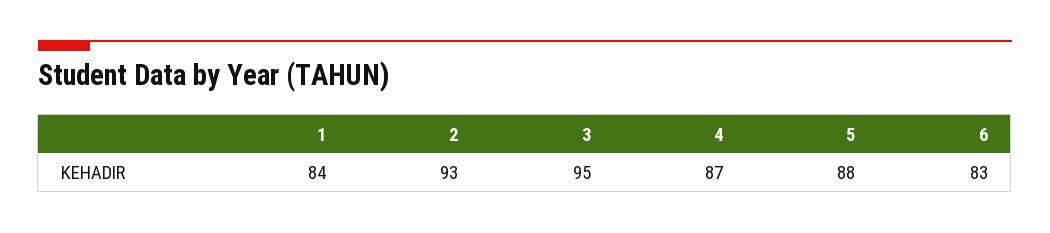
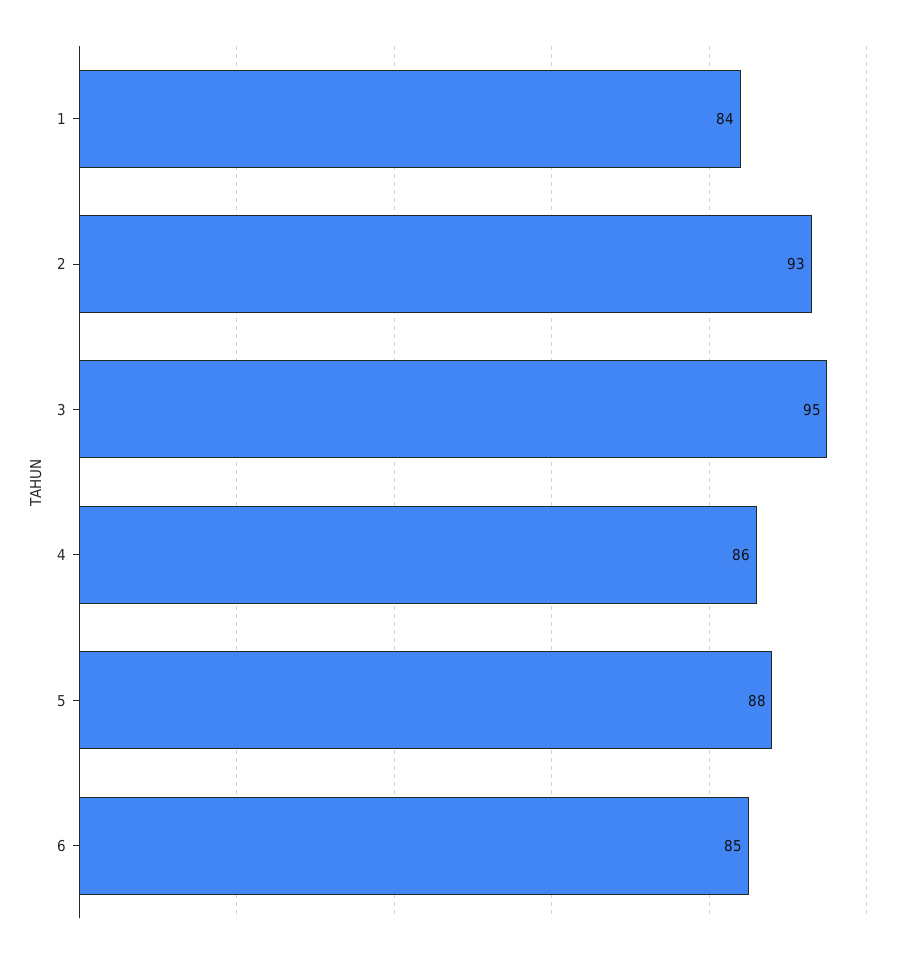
  {
    "1": 84,
    "2": 93,
    "3": 95,
-   "4": 87,
+   "4": 86,
    "5": 88,
-   "6": 83
+   "6": 85
  }

